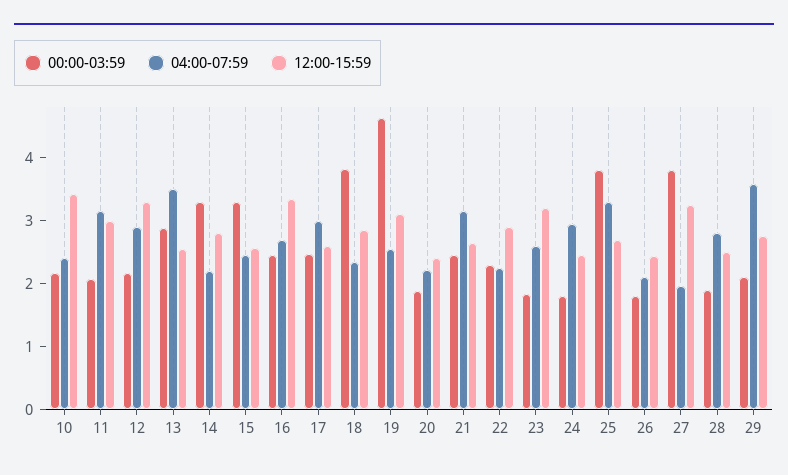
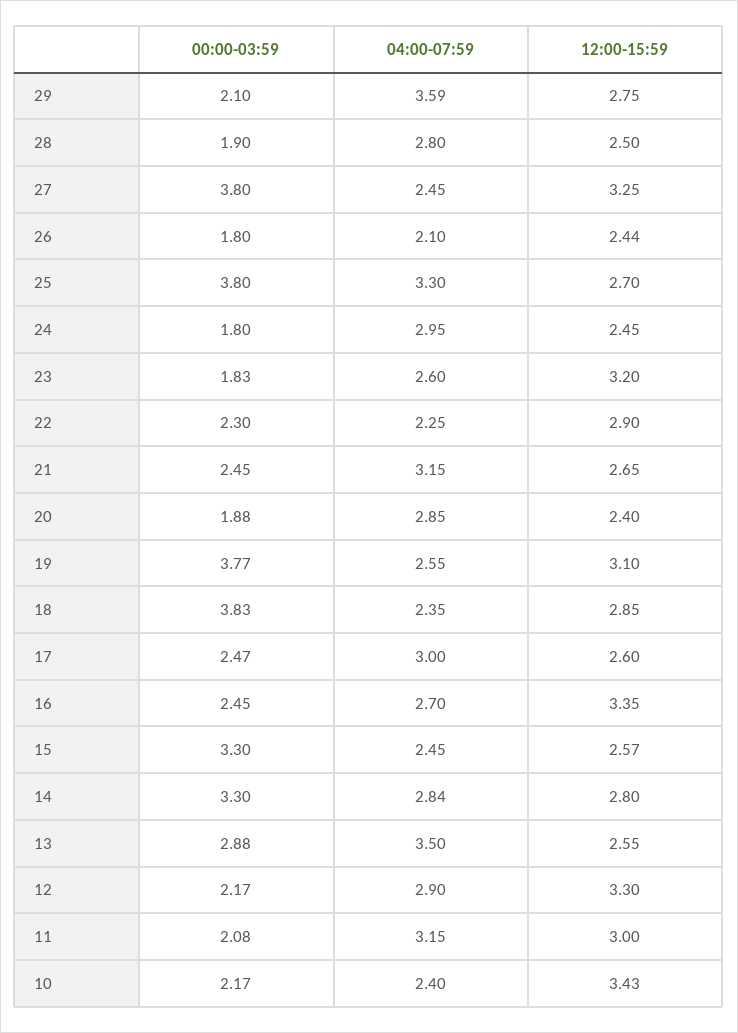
  {
    "00:00-03:59": {
      "10": 2.17,
      "11": 2.08,
      "12": 2.17,
      "13": 2.88,
      "14": 3.3,
      "15": 3.3,
      "16": 2.45,
      "17": 2.47,
      "18": 3.83,
-     "19": 4.6,
+     "19": 3.77,
      "20": 1.88,
      "21": 2.45,
      "22": 2.3,
      "23": 1.83,
      "24": 1.8,
      "25": 3.8,
      "26": 1.8,
      "27": 3.8,
      "28": 1.9,
      "29": 2.1
    },
    "04:00-07:59": {
      "10": 2.4,
      "11": 3.15,
      "12": 2.9,
      "13": 3.5,
-     "14": 2.2,
+     "14": 2.84,
      "15": 2.45,
      "16": 2.7,
      "17": 3,
      "18": 2.35,
      "19": 2.55,
-     "20": 2.2,
+     "20": 2.85,
      "21": 3.15,
      "22": 2.25,
      "23": 2.6,
      "24": 2.95,
      "25": 3.3,
      "26": 2.1,
-     "27": 2,
+     "27": 2.45,
      "28": 2.8,
      "29": 3.59
    },
    "12:00-15:59": {
      "10": 3.43,
      "11": 3,
      "12": 3.3,
      "13": 2.55,
      "14": 2.8,
      "15": 2.57,
      "16": 3.35,
      "17": 2.6,
      "18": 2.85,
      "19": 3.1,
      "20": 2.4,
      "21": 2.65,
      "22": 2.9,
      "23": 3.2,
      "24": 2.45,
      "25": 2.7,
      "26": 2.44,
      "27": 3.25,
      "28": 2.5,
      "29": 2.75
    }
  }

